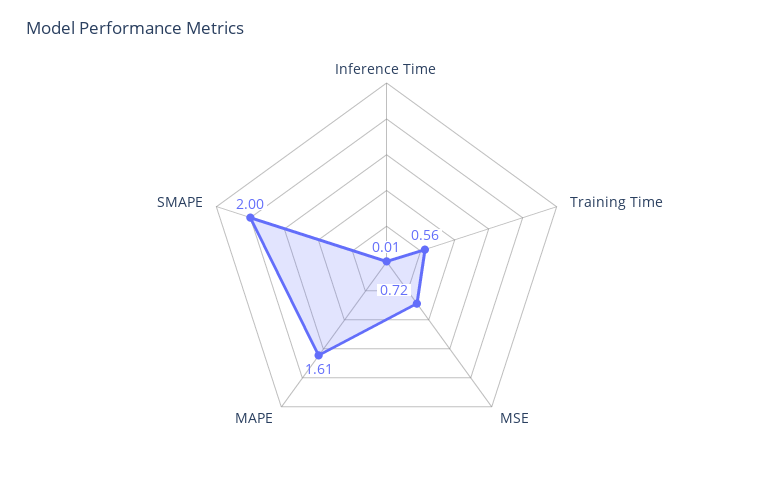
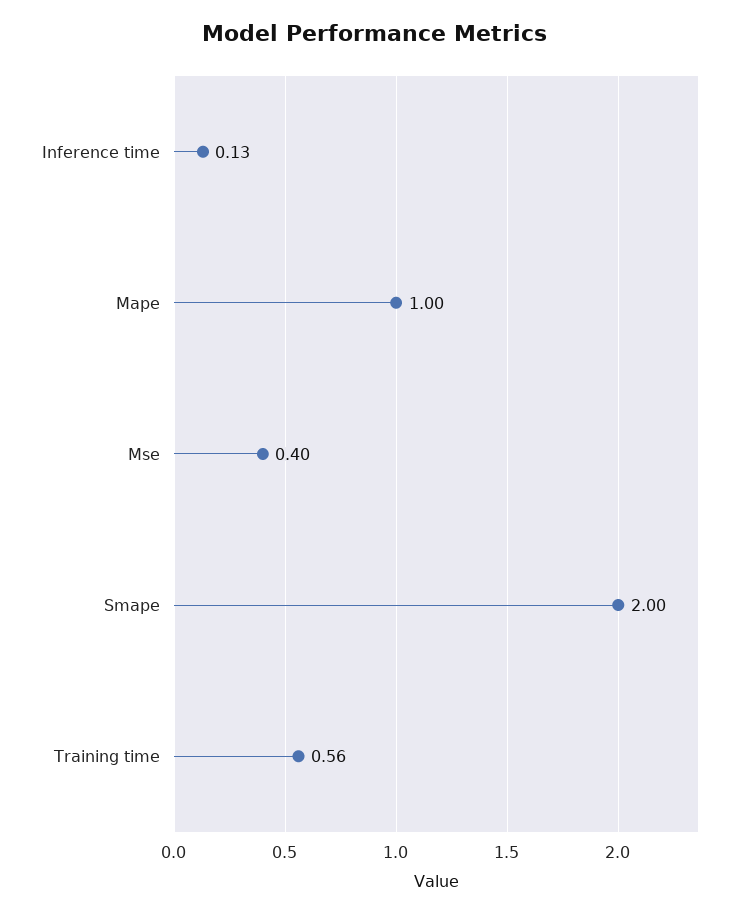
  {
-   "Inference Time": 0.01,
+   "Inference Time": 0.13,
    "Training Time": 0.56,
-   "MSE": 0.72,
+   "MSE": 0.4,
-   "MAPE": 1.61,
+   "MAPE": 1,
    "SMAPE": 2
  }

